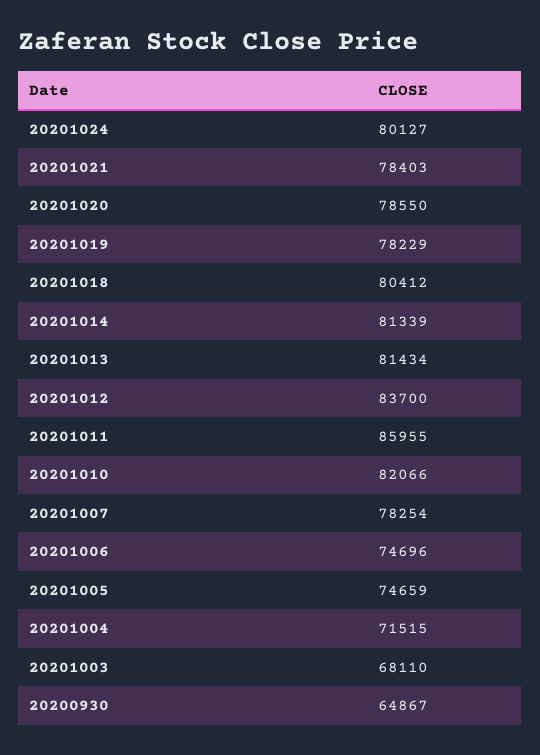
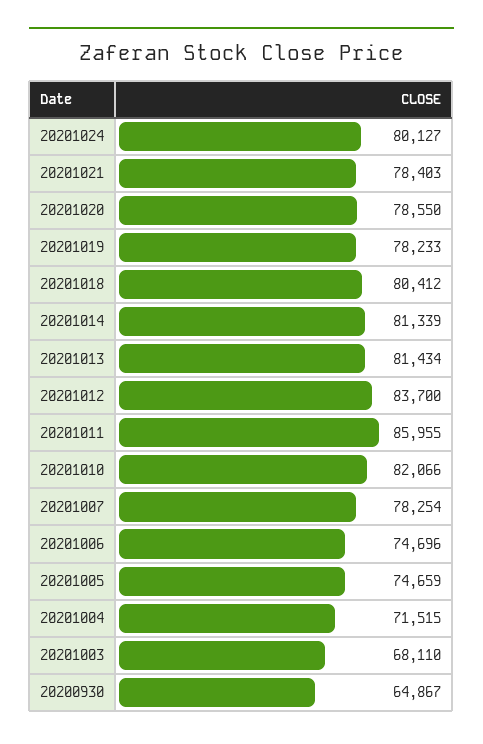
  {
    "20201024": 80127,
    "20201021": 78403,
    "20201020": 78550,
-   "20201019": 78229,
+   "20201019": 78233,
    "20201018": 80412,
    "20201014": 81339,
    "20201013": 81434,
    "20201012": 83700,
    "20201011": 85955,
    "20201010": 82066,
    "20201007": 78254,
    "20201006": 74696,
    "20201005": 74659,
    "20201004": 71515,
    "20201003": 68110,
    "20200930": 64867
  }

